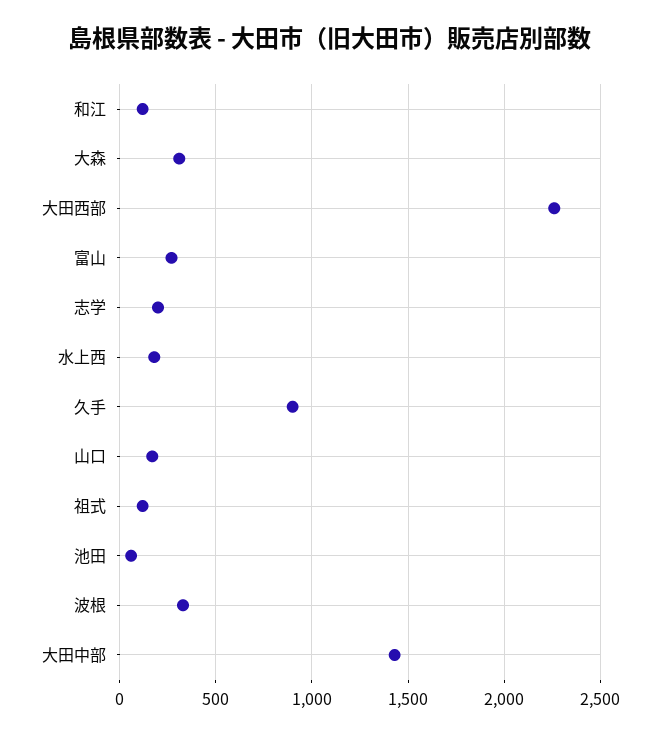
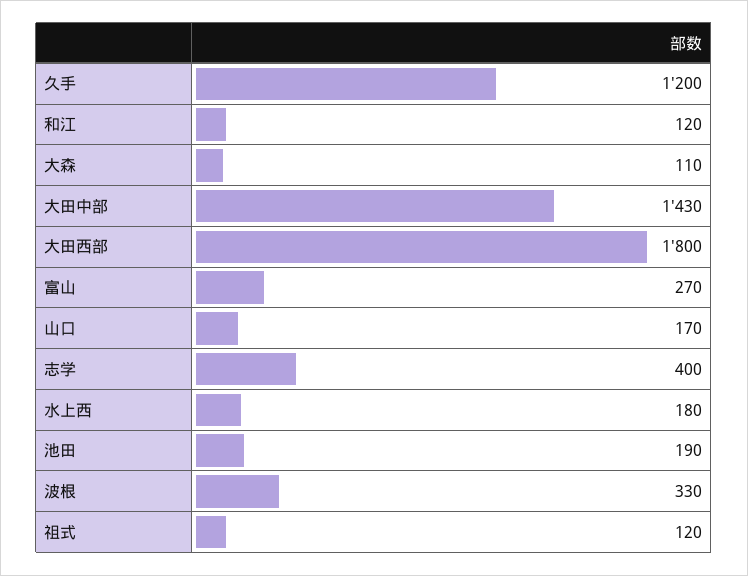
  {
    "和江": 120,
-   "大森": 300,
+   "大森": 110,
-   "大田西部": 2250,
+   "大田西部": 1800,
    "富山": 270,
-   "志学": 200,
+   "志学": 400,
    "水上西": 180,
-   "久手": 900,
+   "久手": 1200,
    "山口": 170,
    "祖式": 120,
-   "池田": 50,
+   "池田": 190,
    "波根": 330,
    "大田中部": 1430
  }

